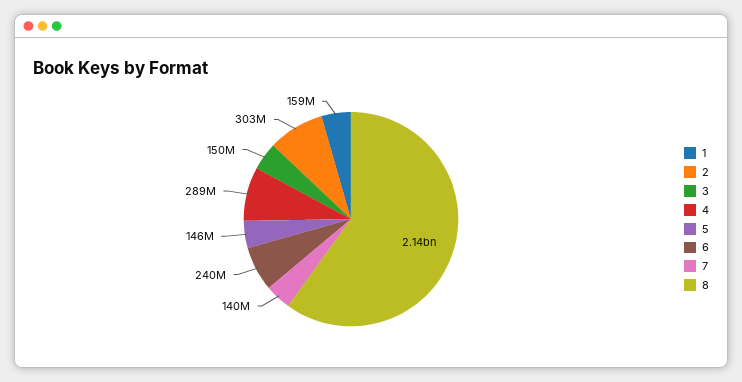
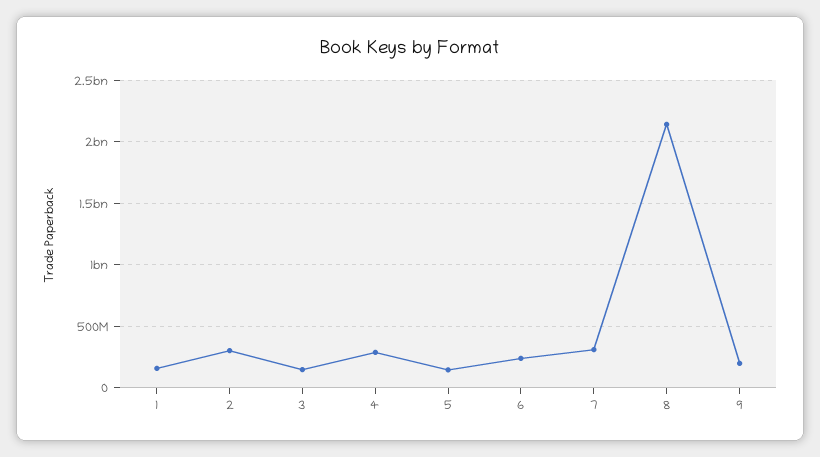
  {
    "1": 159000000,
    "2": 303000000,
    "3": 150000000,
    "4": 289000000,
    "5": 146000000,
    "6": 240000000,
-   "7": 140000000,
+   "7": 300000000,
-   "8": 2140000000
+   "8": 2140000000,
+   "9": 200000000
  }

